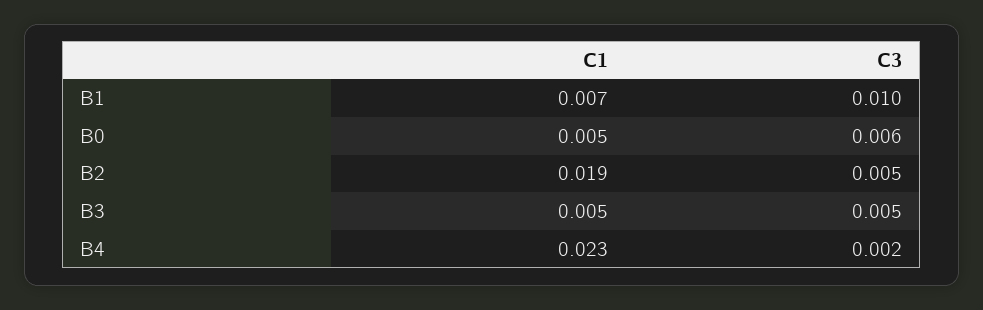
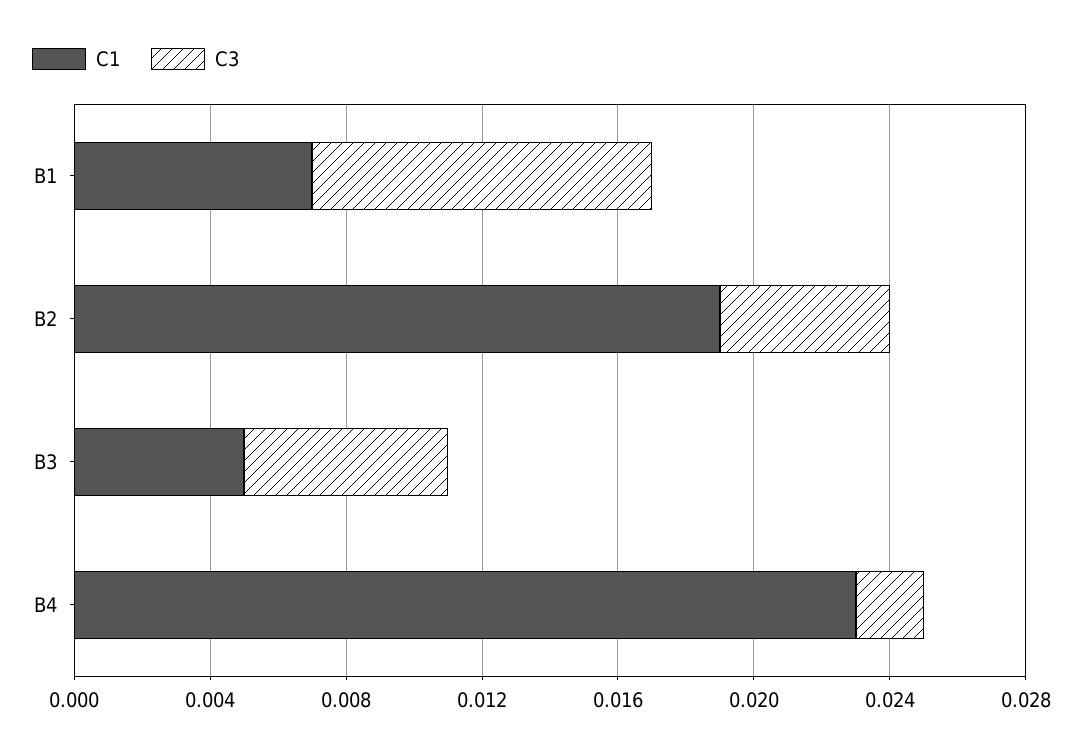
  {
    "C1": {
      "B1": 0.007,
-     "B0": 0.005,
      "B2": 0.019,
      "B3": 0.005,
      "B4": 0.023
    },
    "C3": {
      "B1": 0.01,
-     "B0": 0.006,
      "B2": 0.005,
-     "B3": 0.005,
+     "B3": 0.006,
      "B4": 0.002
    }
  }

